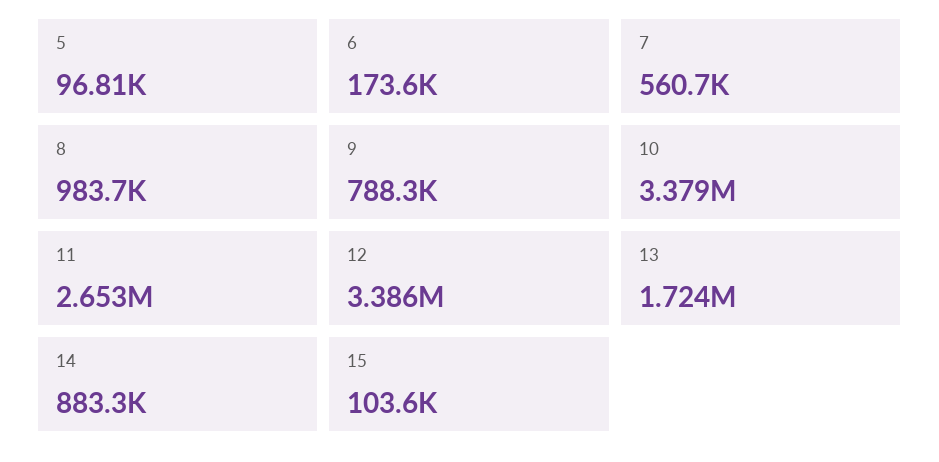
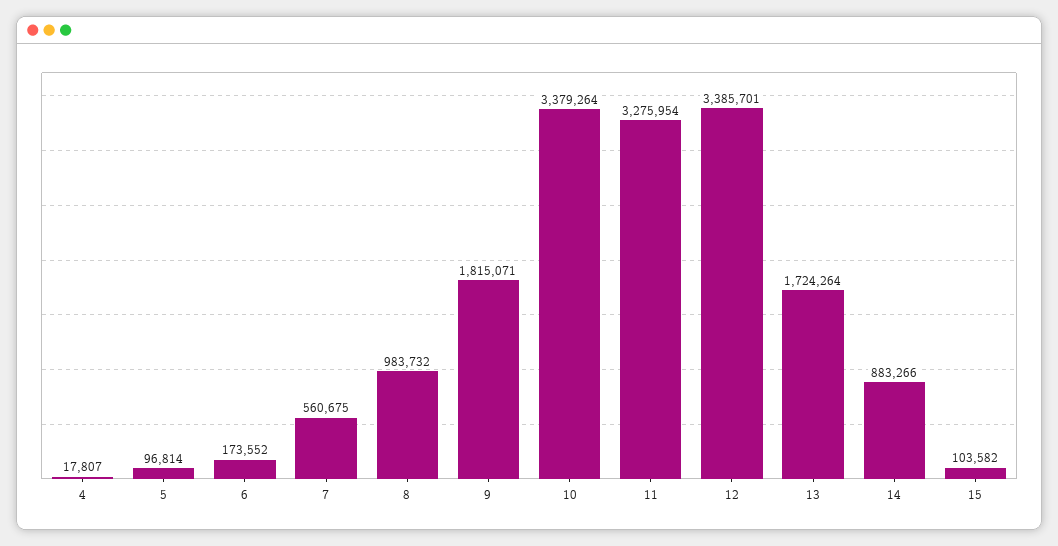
  {
    "5": 96814,
    "6": 173552,
    "7": 560675,
    "8": 983732,
-   "9": 788300,
+   "9": 1815071,
    "10": 3379264,
-   "11": 2653000,
+   "11": 3275954,
    "12": 3385701,
    "13": 1724264,
    "14": 883266,
-   "15": 103582
+   "15": 103582,
+   "4": 17807
  }

